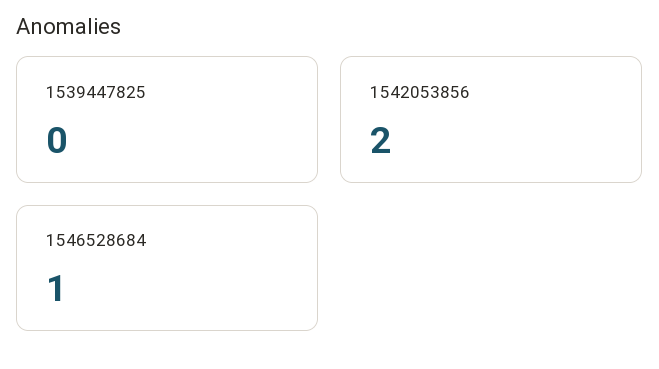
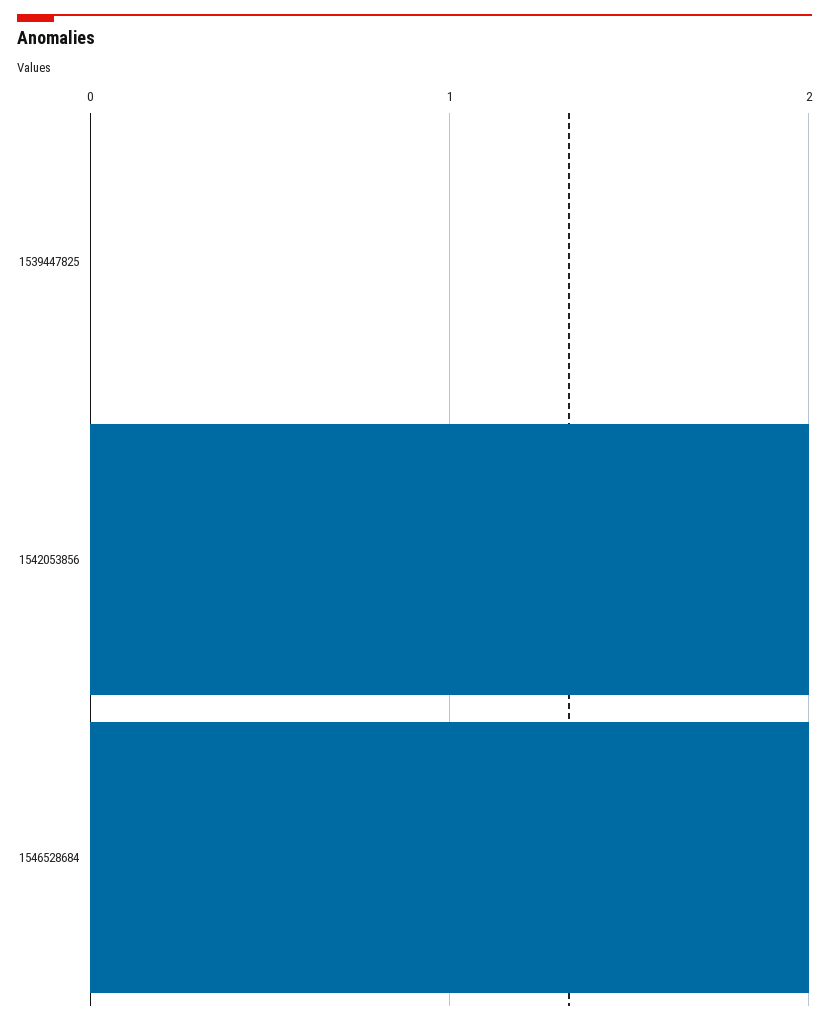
  {
    "1539447825": 0,
    "1542053856": 2,
-   "1546528684": 1
+   "1546528684": 2
  }

